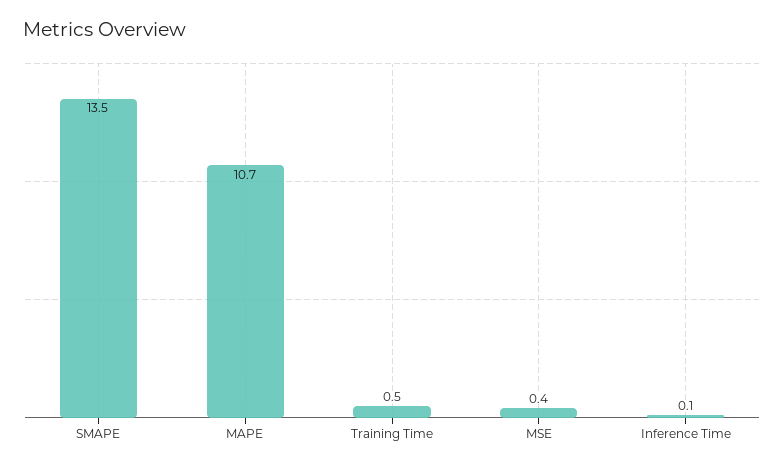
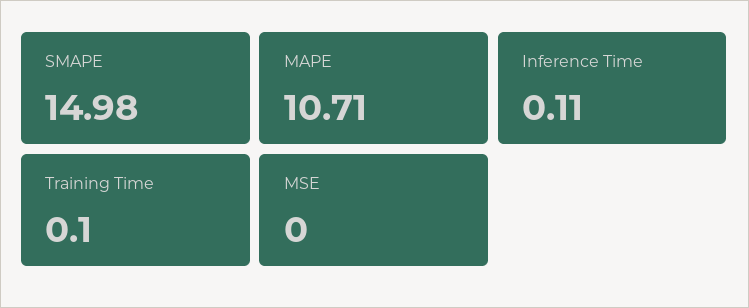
  {
-   "SMAPE": 13.5,
+   "SMAPE": 14.98,
    "MAPE": 10.71,
-   "Training Time": 0.5,
+   "Training Time": 0.1,
-   "MSE": 0.4,
+   "MSE": 0,
    "Inference Time": 0.11
  }

